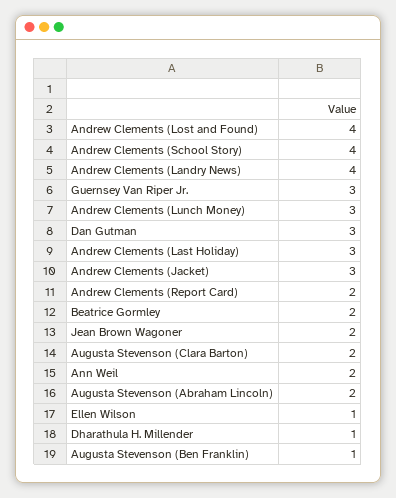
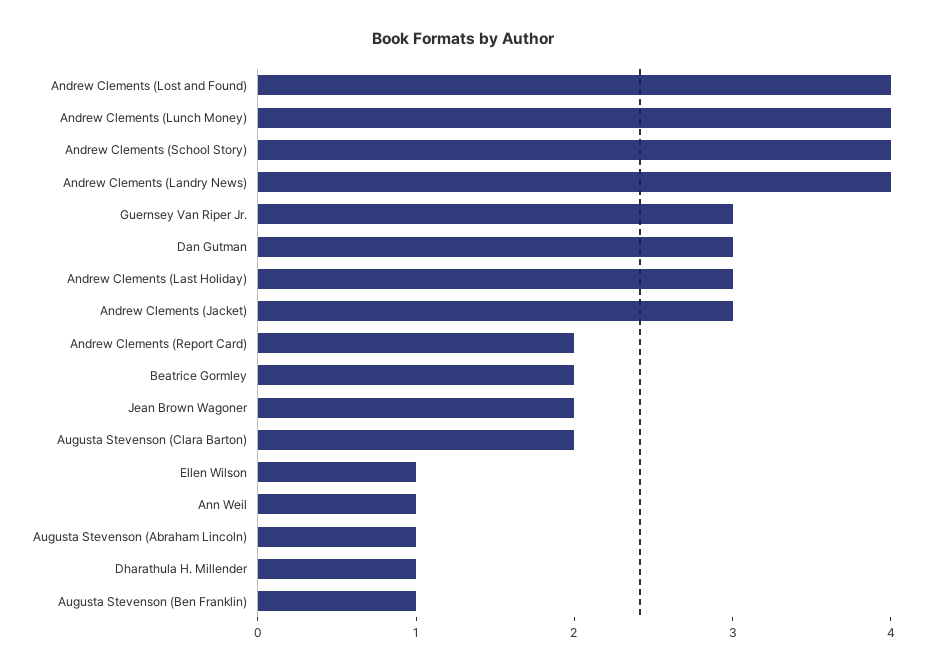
  {
    "Andrew Clements (Lost and Found)": 4,
    "Andrew Clements (School Story)": 4,
    "Andrew Clements (Landry News)": 4,
    "Guernsey Van Riper Jr.": 3,
-   "Andrew Clements (Lunch Money)": 3,
+   "Andrew Clements (Lunch Money)": 4,
    "Dan Gutman": 3,
    "Andrew Clements (Last Holiday)": 3,
    "Andrew Clements (Jacket)": 3,
    "Andrew Clements (Report Card)": 2,
    "Beatrice Gormley": 2,
    "Jean Brown Wagoner": 2,
    "Augusta Stevenson (Clara Barton)": 2,
-   "Ann Weil": 2,
+   "Ann Weil": 1,
-   "Augusta Stevenson (Abraham Lincoln)": 2,
+   "Augusta Stevenson (Abraham Lincoln)": 1,
    "Ellen Wilson": 1,
    "Dharathula H. Millender": 1,
    "Augusta Stevenson (Ben Franklin)": 1
  }

